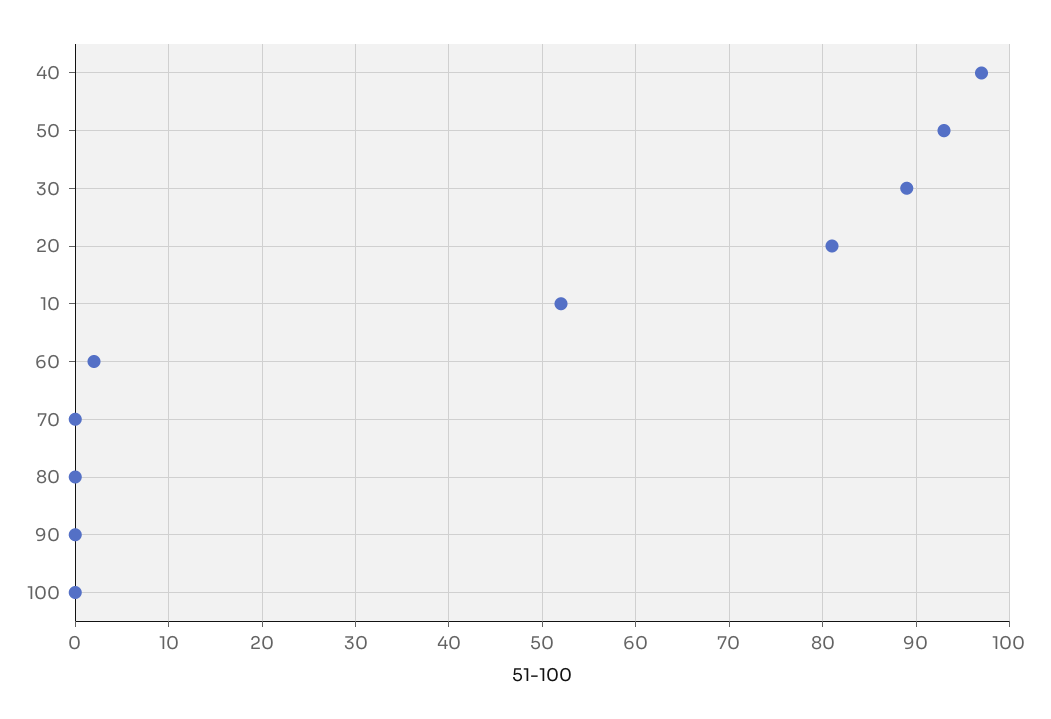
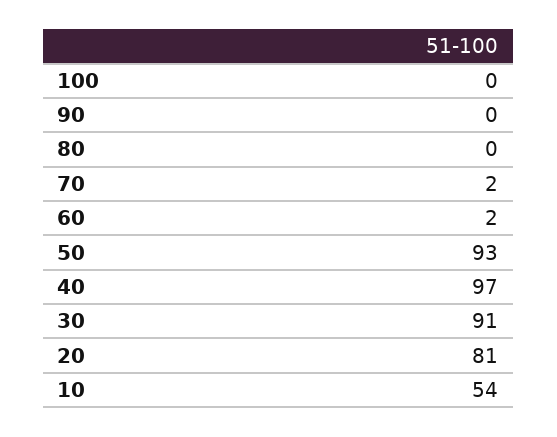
  {
    "40": 97,
    "50": 93,
-   "30": 89,
+   "30": 91,
    "20": 81,
-   "10": 52,
+   "10": 54,
    "60": 2,
-   "70": 0,
+   "70": 2,
    "80": 0,
    "90": 0,
    "100": 0
  }

